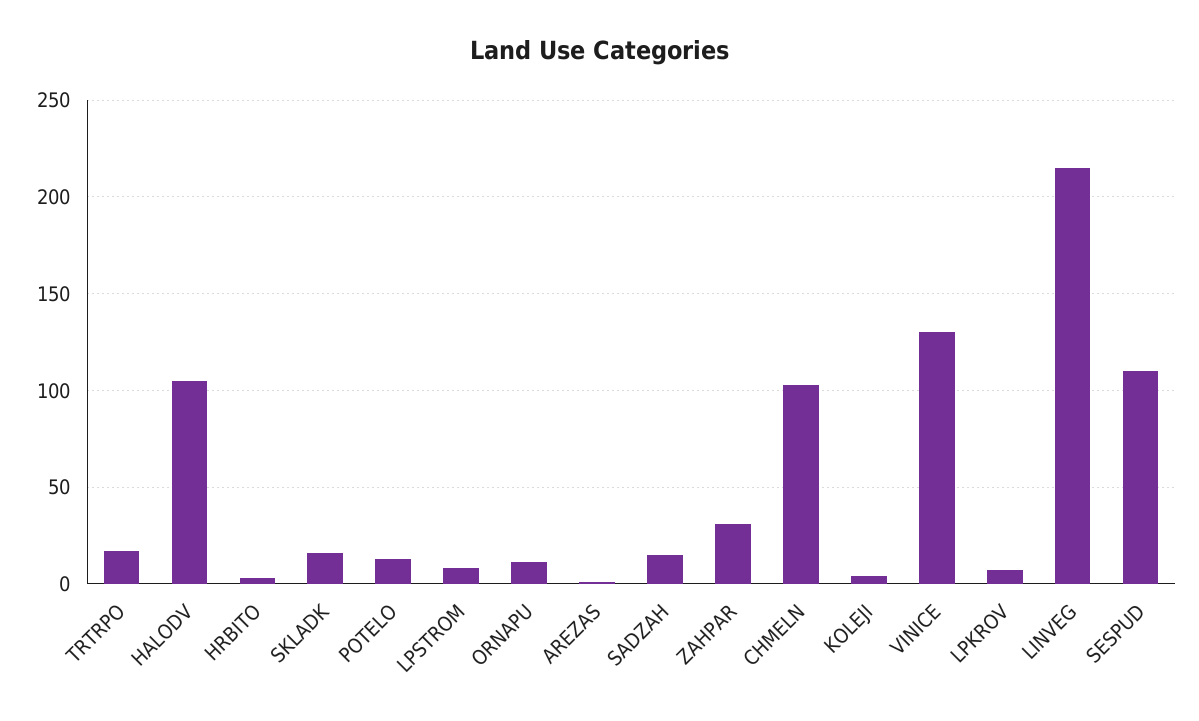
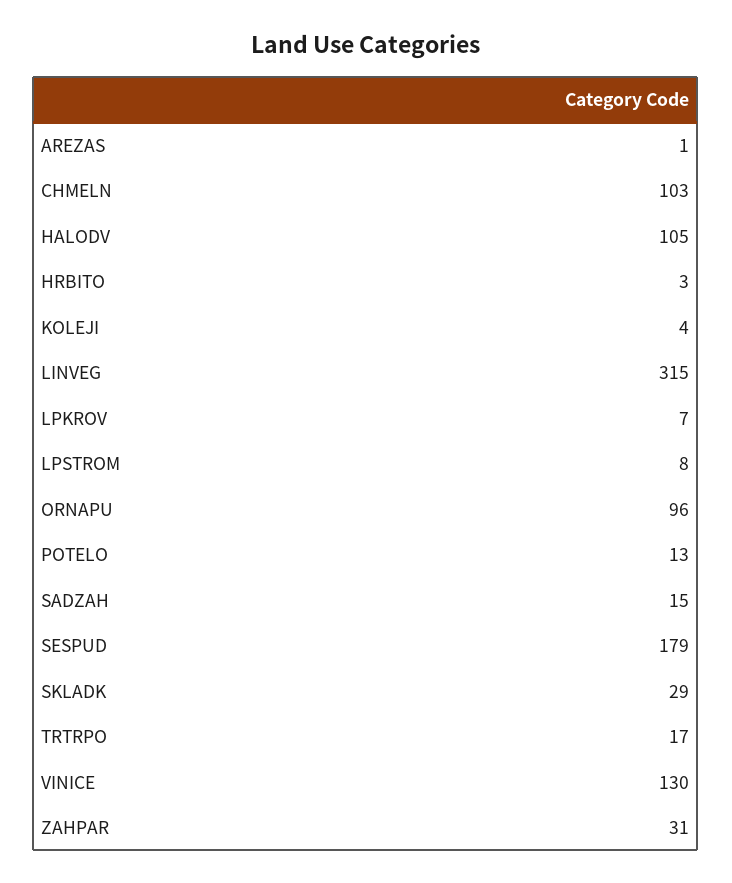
  {
    "TRTRPO": 17,
    "HALODV": 105,
    "HRBITO": 3,
-   "SKLADK": 15,
+   "SKLADK": 29,
    "POTELO": 13,
    "LPSTROM": 8,
-   "ORNAPU": 10,
+   "ORNAPU": 96,
    "AREZAS": 1,
    "SADZAH": 15,
    "ZAHPAR": 31,
    "CHMELN": 103,
    "KOLEJI": 4,
    "VINICE": 130,
    "LPKROV": 7,
-   "LINVEG": 215,
+   "LINVEG": 315,
-   "SESPUD": 110
+   "SESPUD": 179
  }

